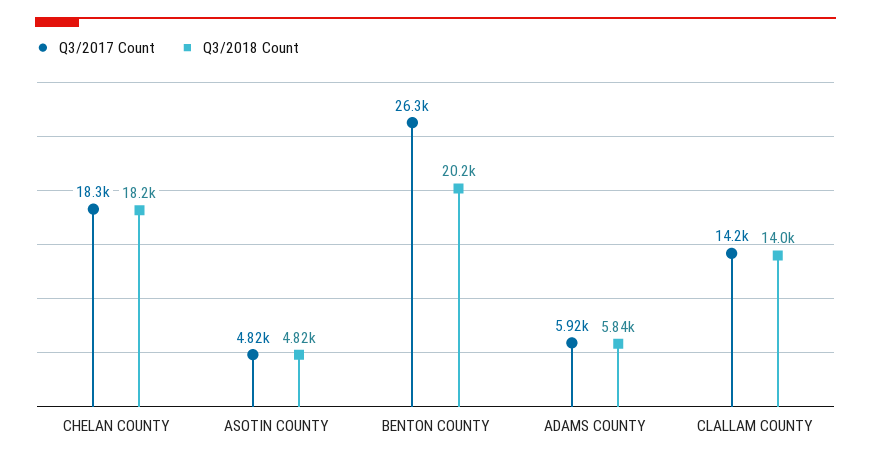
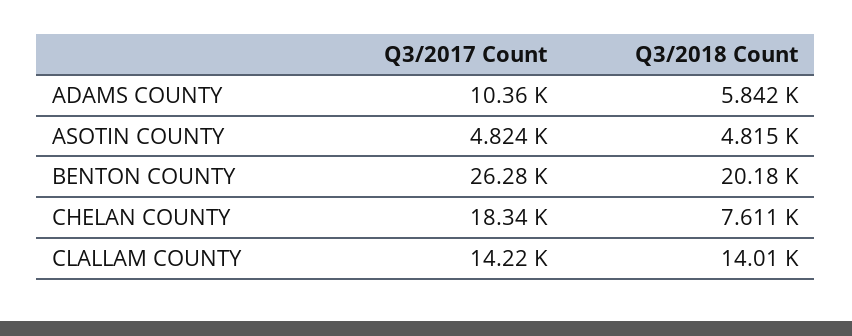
  {
    "Q3/2017 Count": {
      "CHELAN COUNTY": 18340,
      "ASOTIN COUNTY": 4824,
      "BENTON COUNTY": 26280,
-     "ADAMS COUNTY": 5920,
+     "ADAMS COUNTY": 10360,
      "CLALLAM COUNTY": 14220
    },
    "Q3/2018 Count": {
-     "CHELAN COUNTY": 18200,
+     "CHELAN COUNTY": 7611,
      "ASOTIN COUNTY": 4815,
      "BENTON COUNTY": 20180,
      "ADAMS COUNTY": 5842,
      "CLALLAM COUNTY": 14010
    }
  }

